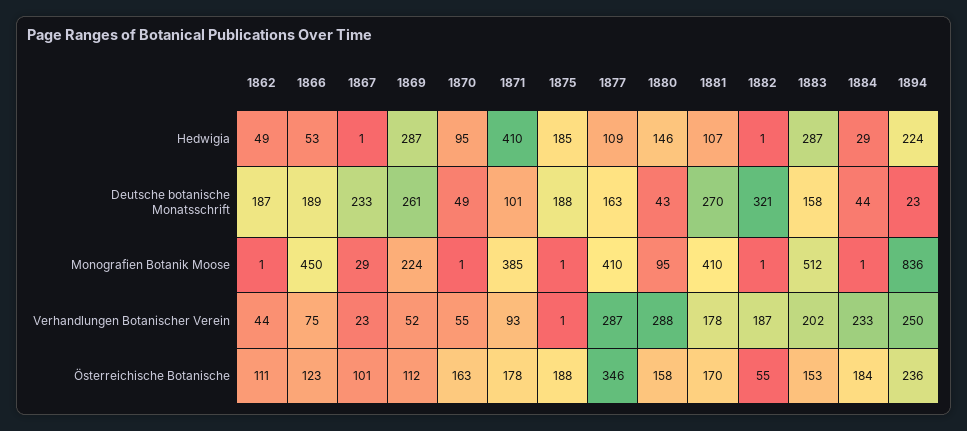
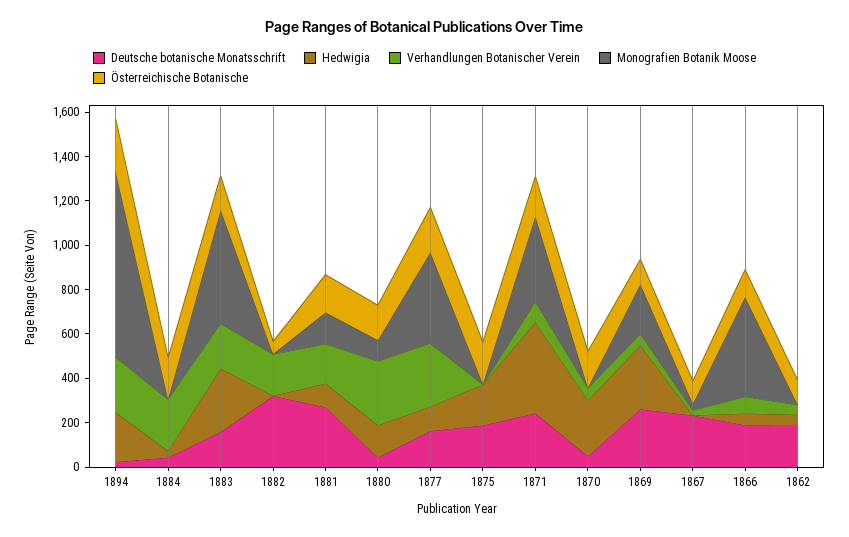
  {
    "Hedwigia": {
      "1862": 49,
      "1866": 53,
      "1867": 1,
      "1869": 287,
-     "1870": 95,
+     "1870": 250,
      "1871": 410,
      "1875": 185,
      "1877": 109,
      "1880": 146,
      "1881": 107,
      "1882": 1,
      "1883": 287,
      "1884": 29,
      "1894": 224
    },
    "Deutsche botanische Monatsschrift": {
      "1862": 187,
      "1866": 189,
      "1867": 233,
      "1869": 261,
      "1870": 49,
-     "1871": 101,
+     "1871": 250,
      "1875": 188,
      "1877": 163,
      "1880": 43,
      "1881": 270,
      "1882": 321,
      "1883": 158,
      "1884": 44,
      "1894": 23
    },
    "Monografien Botanik Moose": {
      "1862": 1,
      "1866": 450,
      "1867": 29,
      "1869": 224,
      "1870": 1,
      "1871": 385,
      "1875": 1,
      "1877": 410,
      "1880": 95,
-     "1881": 410,
+     "1881": 150,
      "1882": 1,
      "1883": 512,
      "1884": 1,
      "1894": 836
    },
    "Verhandlungen Botanischer Verein": {
      "1862": 44,
      "1866": 75,
      "1867": 23,
      "1869": 52,
      "1870": 55,
      "1871": 93,
      "1875": 1,
      "1877": 287,
      "1880": 288,
      "1881": 178,
      "1882": 187,
      "1883": 202,
      "1884": 233,
      "1894": 250
    },
    "Österreichische Botanische": {
      "1862": 111,
      "1866": 123,
      "1867": 101,
      "1869": 112,
      "1870": 163,
      "1871": 178,
      "1875": 188,
-     "1877": 346,
+     "1877": 200,
      "1880": 158,
      "1881": 170,
      "1882": 55,
      "1883": 153,
      "1884": 184,
      "1894": 236
    }
  }

